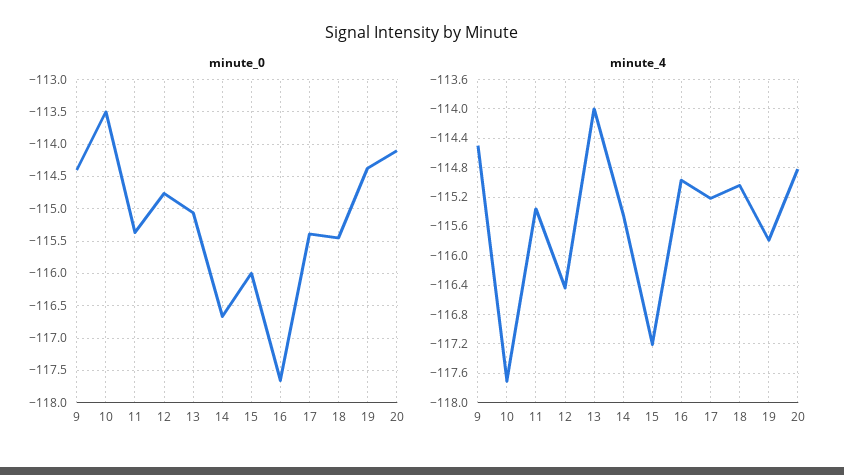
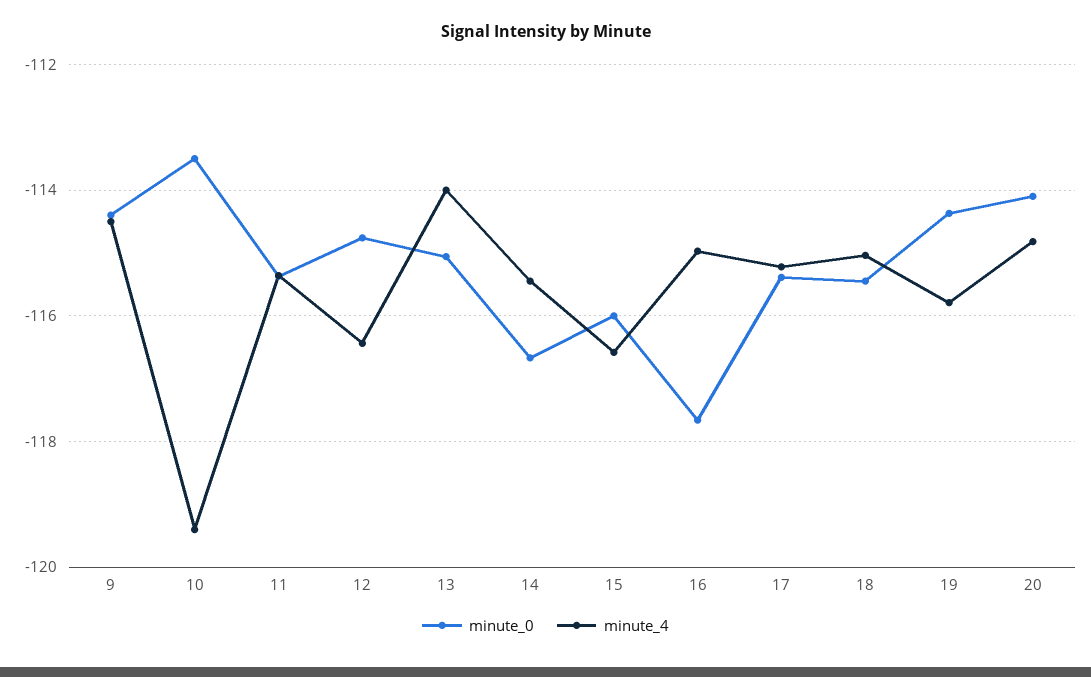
  {
    "minute_0": {
      "9": -114.4,
      "10": -113.5,
      "11": -115.4,
      "12": -114.8,
      "13": -115.1,
      "14": -116.7,
      "15": -116,
      "16": -117.7,
      "17": -115.4,
      "18": -115.5,
      "19": -114.4,
      "20": -114.1
    },
    "minute_4": {
      "9": -114.5,
-     "10": -117.7,
+     "10": -119.4,
      "11": -115.4,
      "12": -116.4,
      "13": -114,
      "14": -115.5,
-     "15": -117.2,
+     "15": -116.6,
      "16": -115,
      "17": -115.2,
      "18": -115,
      "19": -115.8,
      "20": -114.8
    }
  }

